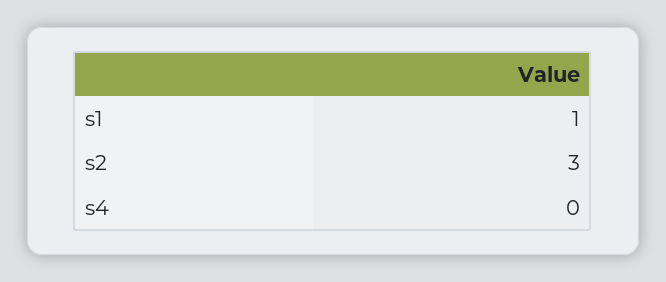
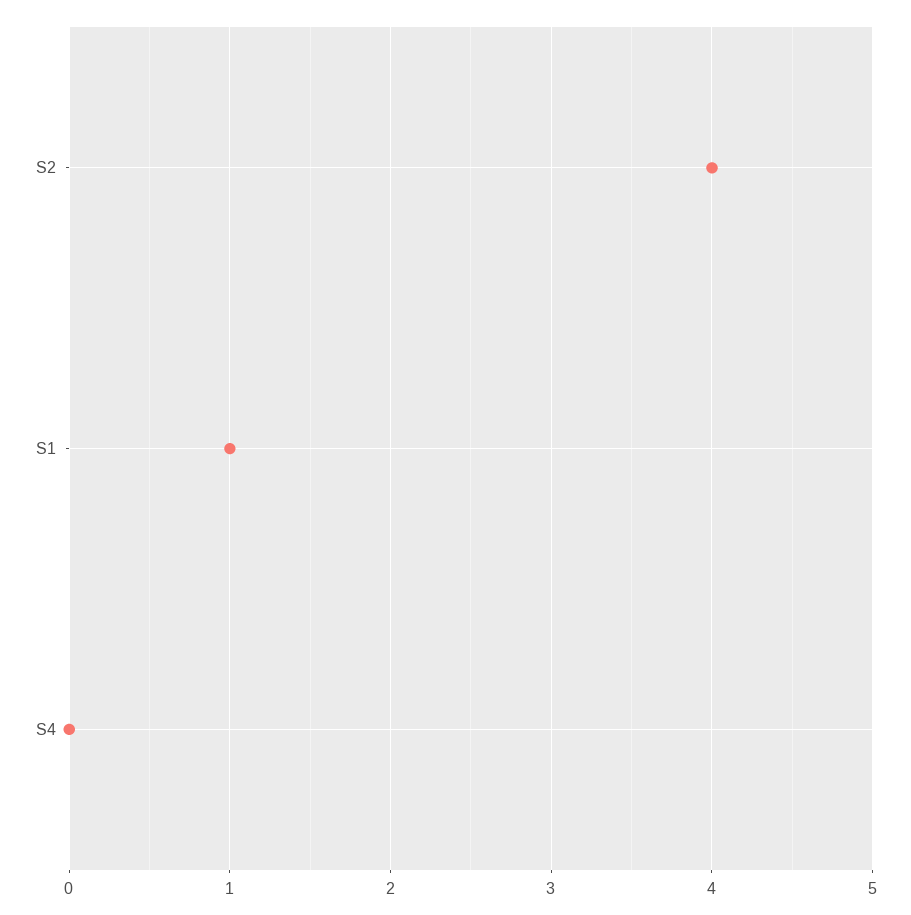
  {
    "s1": 1,
-   "s2": 3,
+   "s2": 4,
    "s4": 0
  }

